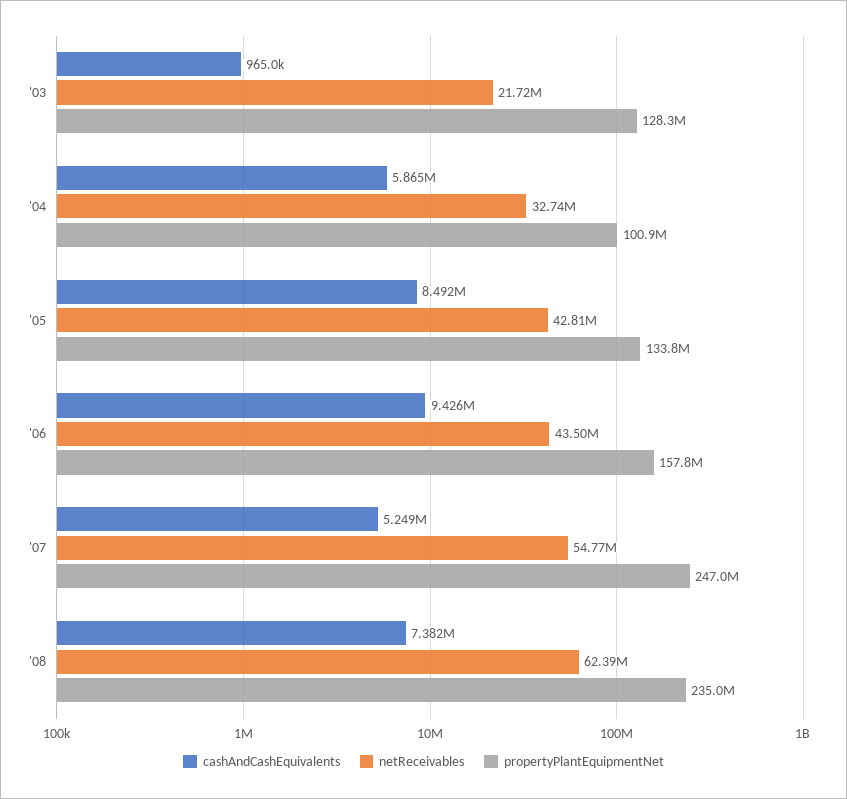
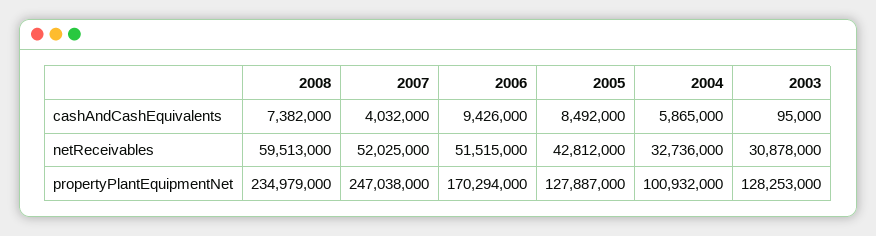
  {
    "cashAndCashEquivalents": {
-     "'03": 965000,
+     "'03": 95000,
      "'04": 5865000,
      "'05": 8492000,
      "'06": 9426000,
-     "'07": 5249000,
+     "'07": 4032000,
      "'08": 7382000
    },
    "netReceivables": {
-     "'03": 21720000,
+     "'03": 30878000,
      "'04": 32736000,
      "'05": 42812000,
-     "'06": 43500000,
+     "'06": 51515000,
-     "'07": 54770000,
+     "'07": 52025000,
-     "'08": 62390000
+     "'08": 59513000
    },
    "propertyPlantEquipmentNet": {
      "'03": 128253000,
      "'04": 100932000,
-     "'05": 133800000,
+     "'05": 127887000,
-     "'06": 157800000,
+     "'06": 170294000,
      "'07": 247038000,
      "'08": 234979000
    }
  }

